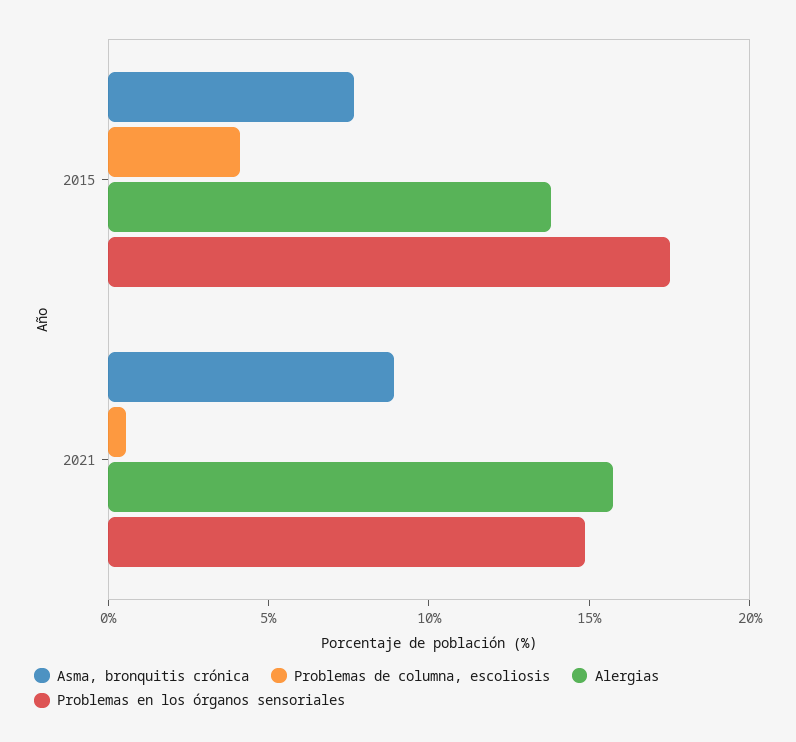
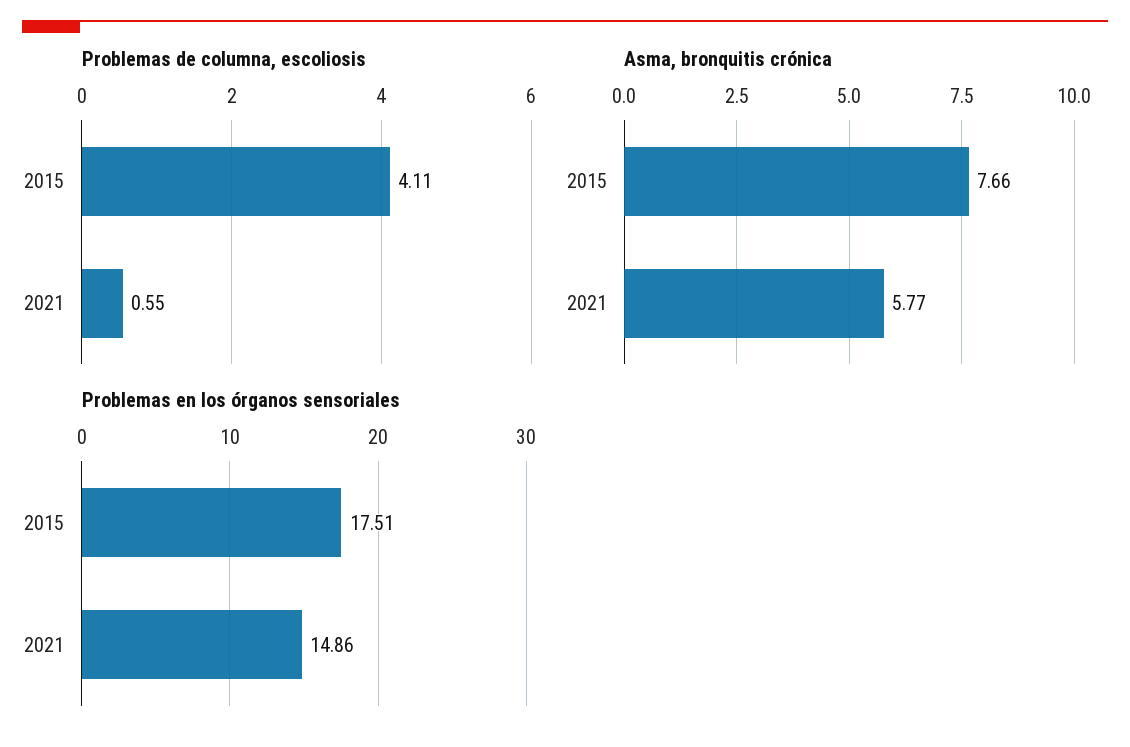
  {
    "Asma, bronquitis crónica": {
      "2015": 7.66,
-     "2021": 9
+     "2021": 5.77
    },
    "Problemas de columna, escoliosis": {
      "2015": 4.11,
      "2021": 0.55
    },
-   "Alergias": {
-     "2015": 14,
-     "2021": 16
-   },
    "Problemas en los órganos sensoriales": {
      "2015": 17.51,
      "2021": 14.86
    }
  }

